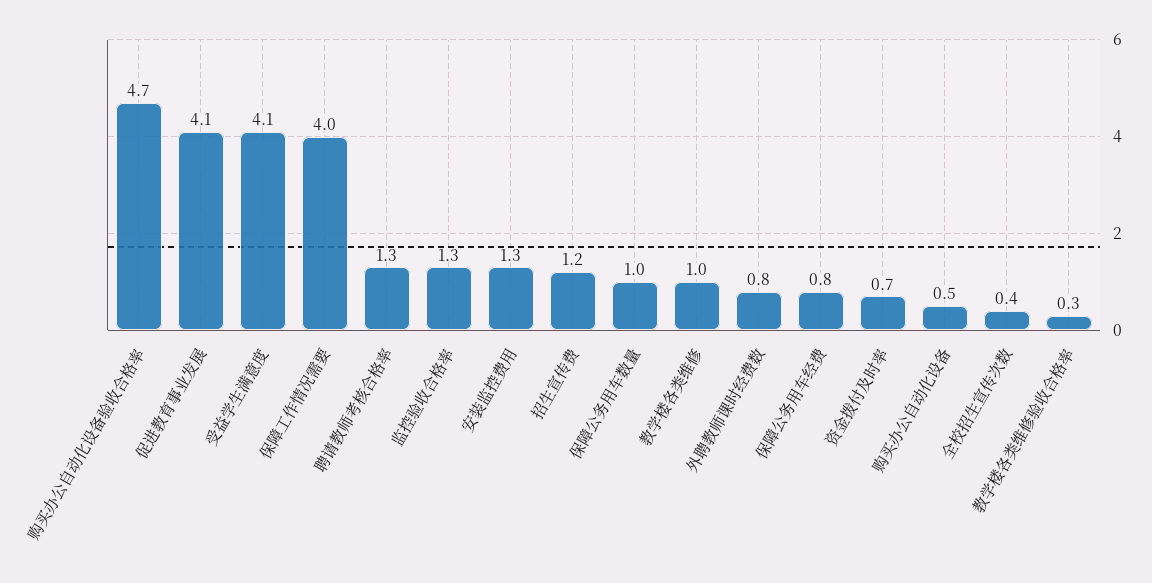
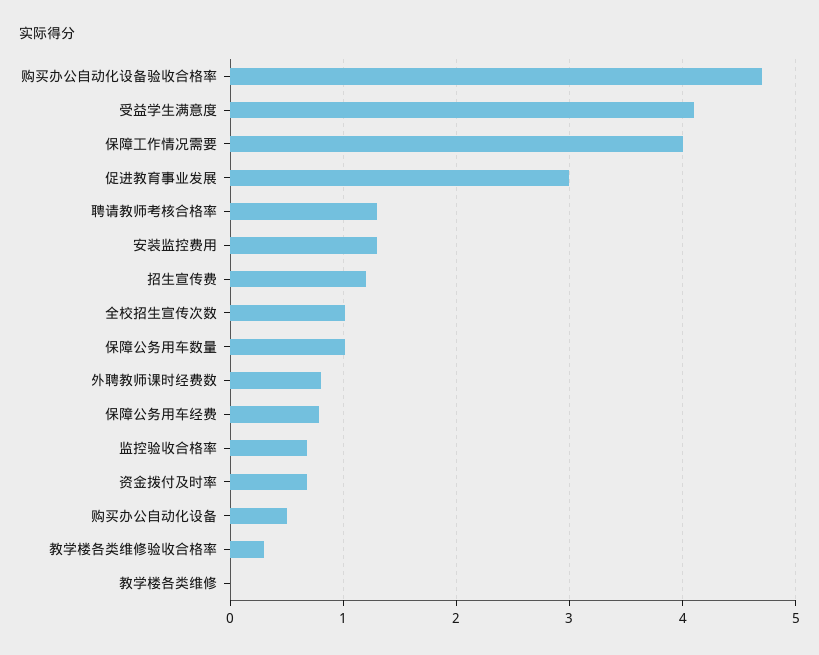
  {
    "购买办公自动化设备验收合格率": 4.7,
-   "促进教育事业发展": 4.1,
+   "促进教育事业发展": 3,
    "受益学生满意度": 4.1,
    "保障工作情况需要": 4,
    "聘请教师考核合格率": 1.3,
-   "监控验收合格率": 1.3,
+   "监控验收合格率": 0.7,
    "安装监控费用": 1.3,
    "招生宣传费": 1.2,
    "保障公务用车数量": 1,
-   "教学楼各类维修": 1,
+   "教学楼各类维修": 0,
    "外聘教师课时经费数": 0.8,
    "保障公务用车经费": 0.8,
    "资金拨付及时率": 0.7,
    "购买办公自动化设备": 0.5,
-   "全校招生宣传次数": 0.4,
+   "全校招生宣传次数": 1,
    "教学楼各类维修验收合格率": 0.3
  }

